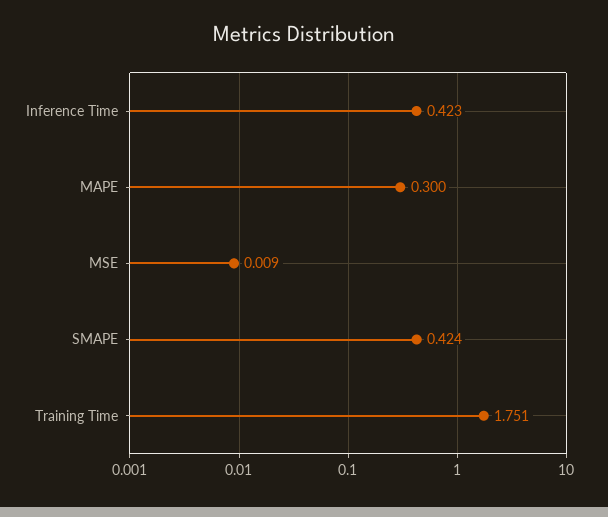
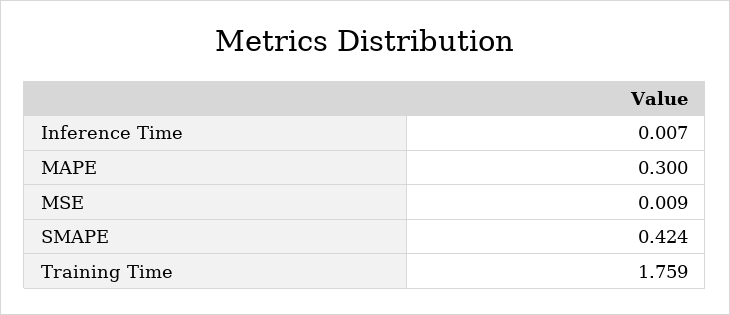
  {
-   "Inference Time": 0.423,
+   "Inference Time": 0.007,
    "MAPE": 0.3,
    "MSE": 0.009,
    "SMAPE": 0.424,
-   "Training Time": 1.751
+   "Training Time": 1.759
  }

